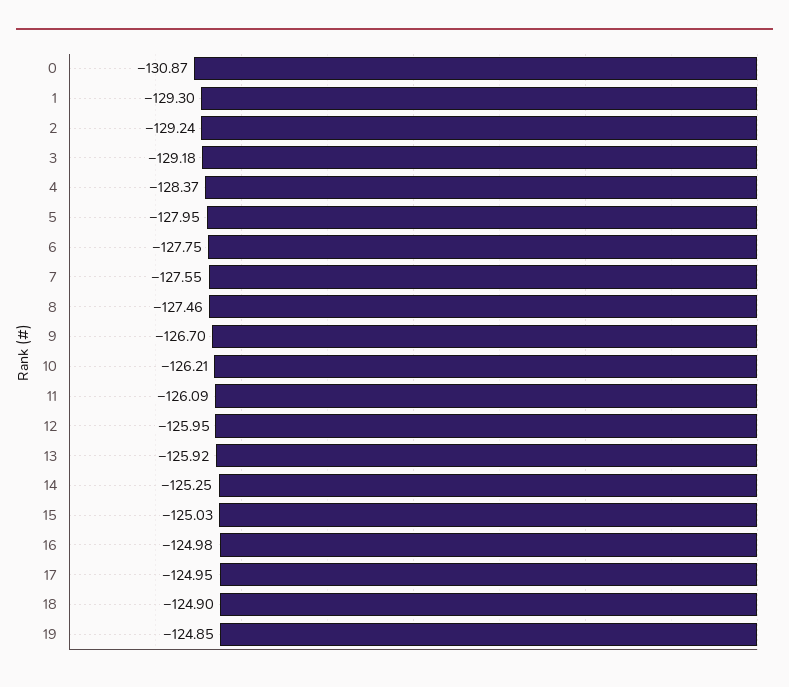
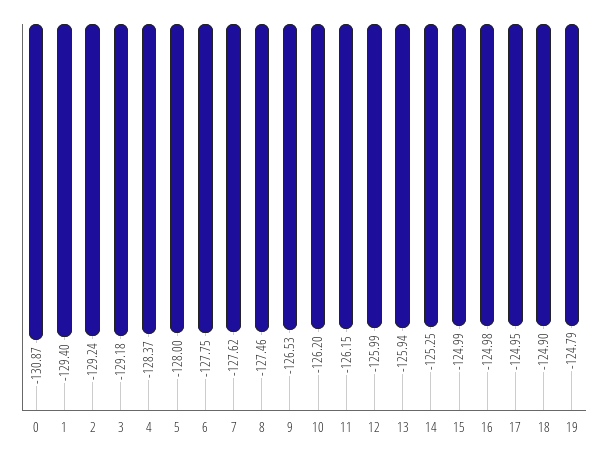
  {
    "0": -130.87,
-   "1": -129.3,
+   "1": -129.4,
    "2": -129.24,
    "3": -129.18,
    "4": -128.37,
-   "5": -127.95,
+   "5": -128,
    "6": -127.75,
-   "7": -127.55,
+   "7": -127.62,
    "8": -127.46,
-   "9": -126.7,
+   "9": -126.53,
-   "10": -126.21,
+   "10": -126.2,
-   "11": -126.09,
+   "11": -126.15,
-   "12": -125.95,
+   "12": -125.99,
-   "13": -125.92,
+   "13": -125.94,
    "14": -125.25,
-   "15": -125.03,
+   "15": -124.99,
    "16": -124.98,
    "17": -124.95,
    "18": -124.9,
-   "19": -124.85
+   "19": -124.79
  }

